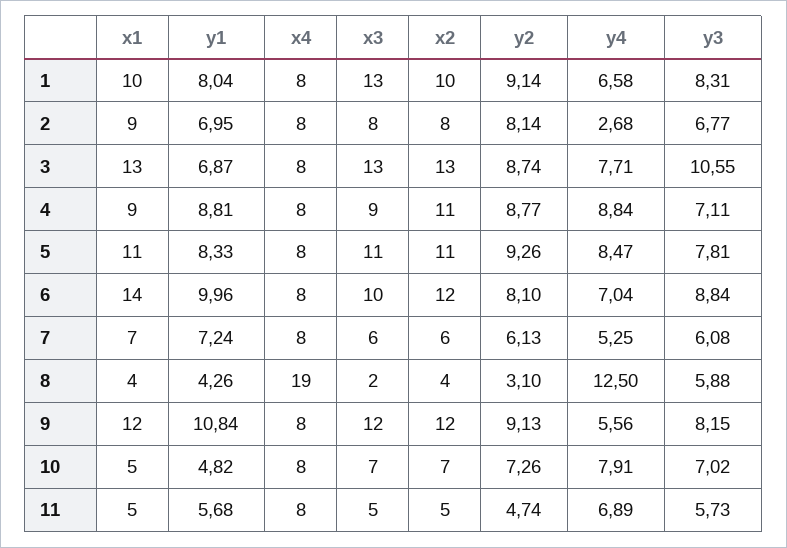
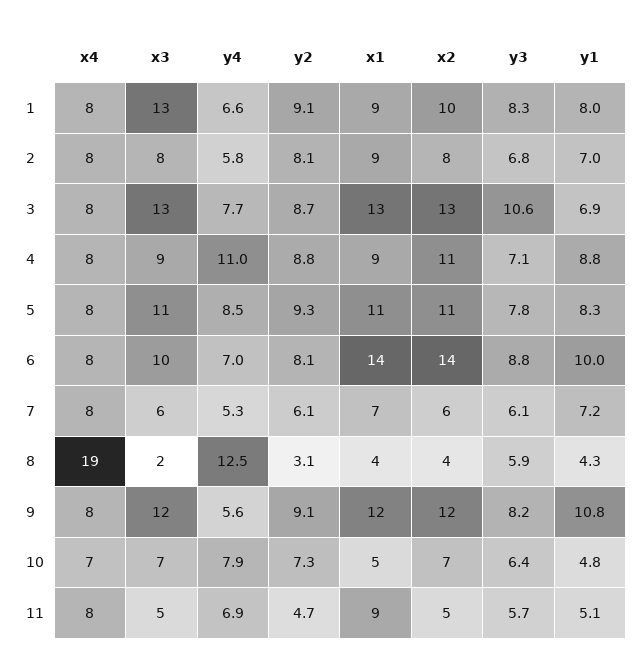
  {
    "x1": {
-     "1": 10,
+     "1": 9,
      "2": 9,
      "3": 13,
      "4": 9,
      "5": 11,
      "6": 14,
      "7": 7,
      "8": 4,
      "9": 12,
      "10": 5,
-     "11": 5
+     "11": 9
    },
    "y1": {
      "1": 8.04,
      "2": 6.95,
      "3": 6.87,
      "4": 8.81,
      "5": 8.33,
      "6": 9.96,
      "7": 7.24,
      "8": 4.26,
      "9": 10.84,
      "10": 4.82,
-     "11": 5.68
+     "11": 5.1
    },
    "x4": {
      "1": 8,
      "2": 8,
      "3": 8,
      "4": 8,
      "5": 8,
      "6": 8,
      "7": 8,
      "8": 19,
      "9": 8,
-     "10": 8,
+     "10": 7,
      "11": 8
    },
    "x3": {
      "1": 13,
      "2": 8,
      "3": 13,
      "4": 9,
      "5": 11,
      "6": 10,
      "7": 6,
      "8": 2,
      "9": 12,
      "10": 7,
      "11": 5
    },
    "x2": {
      "1": 10,
      "2": 8,
      "3": 13,
      "4": 11,
      "5": 11,
-     "6": 12,
+     "6": 14,
      "7": 6,
      "8": 4,
      "9": 12,
      "10": 7,
      "11": 5
    },
    "y2": {
      "1": 9.14,
      "2": 8.14,
      "3": 8.74,
      "4": 8.77,
      "5": 9.26,
      "6": 8.1,
      "7": 6.13,
      "8": 3.1,
      "9": 9.13,
      "10": 7.26,
      "11": 4.74
    },
    "y4": {
      "1": 6.58,
-     "2": 2.68,
+     "2": 5.8,
      "3": 7.71,
-     "4": 8.84,
+     "4": 11,
      "5": 8.47,
      "6": 7.04,
      "7": 5.25,
      "8": 12.5,
      "9": 5.56,
      "10": 7.91,
      "11": 6.89
    },
    "y3": {
      "1": 8.31,
      "2": 6.77,
      "3": 10.55,
      "4": 7.11,
      "5": 7.81,
      "6": 8.84,
      "7": 6.08,
      "8": 5.88,
      "9": 8.15,
-     "10": 7.02,
+     "10": 6.4,
      "11": 5.73
    }
  }

